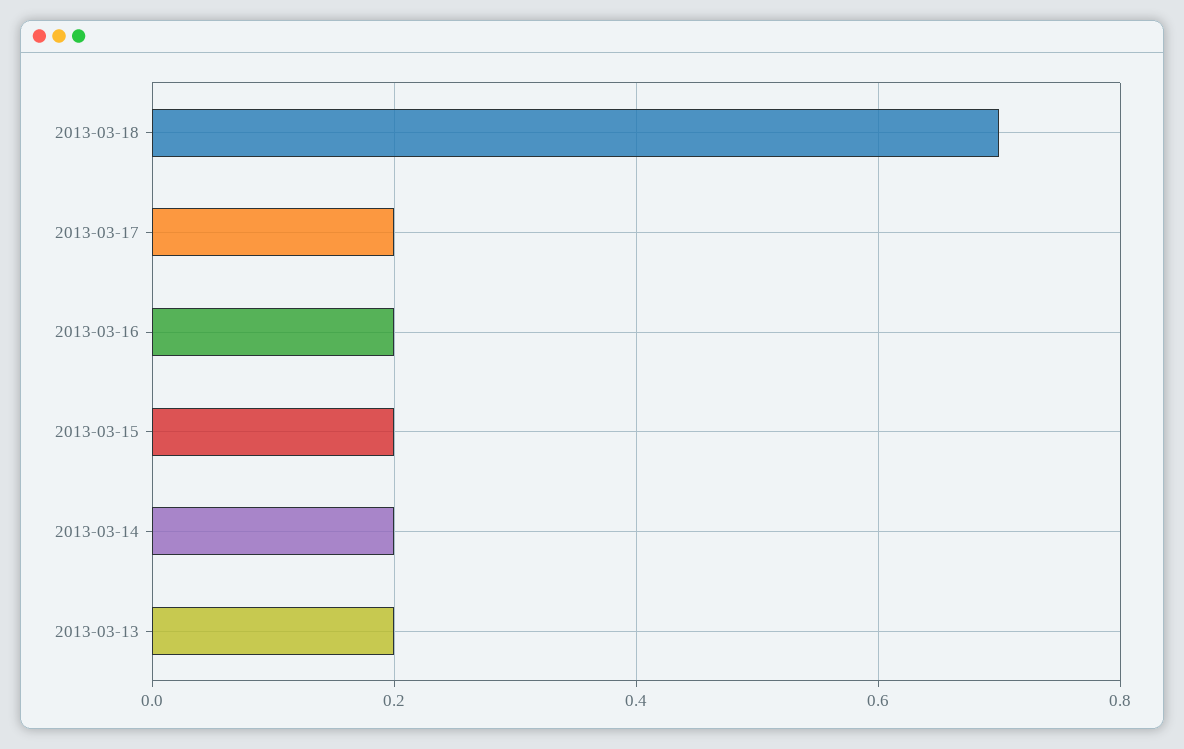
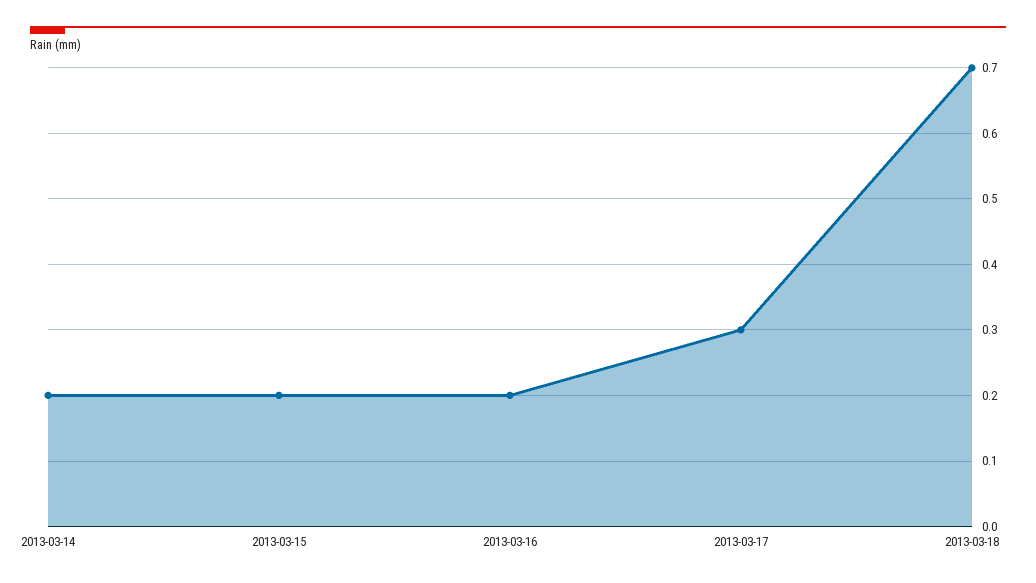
  {
    "2013-03-18": 0.7,
-   "2013-03-17": 0.2,
+   "2013-03-17": 0.3,
    "2013-03-16": 0.2,
    "2013-03-15": 0.2,
-   "2013-03-14": 0.2,
+   "2013-03-14": 0.2
-   "2013-03-13": 0.2
  }

